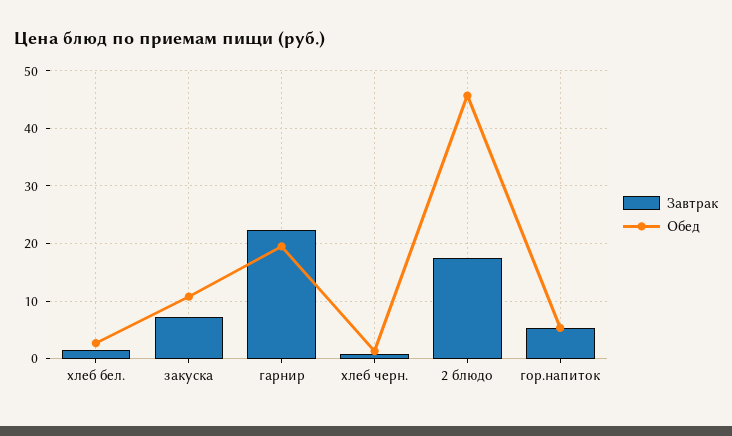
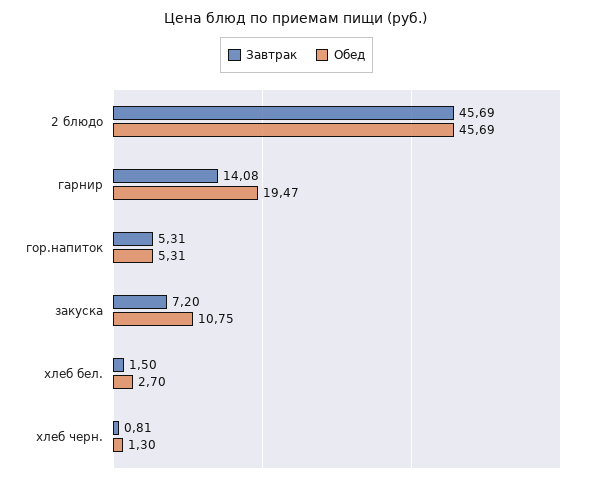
  {
    "Завтрак": {
      "хлеб бел.": 1.5,
      "закуска": 7.2,
-     "гарнир": 22,
+     "гарнир": 14.08,
      "хлеб черн.": 0.81,
-     "2 блюдо": 18,
+     "2 блюдо": 45.69,
      "гор.напиток": 5.31
    },
    "Обед": {
      "хлеб бел.": 2.7,
      "закуска": 10.75,
      "гарнир": 19.47,
      "хлеб черн.": 1.3,
      "2 блюдо": 45.69,
      "гор.напиток": 5.31
    }
  }

